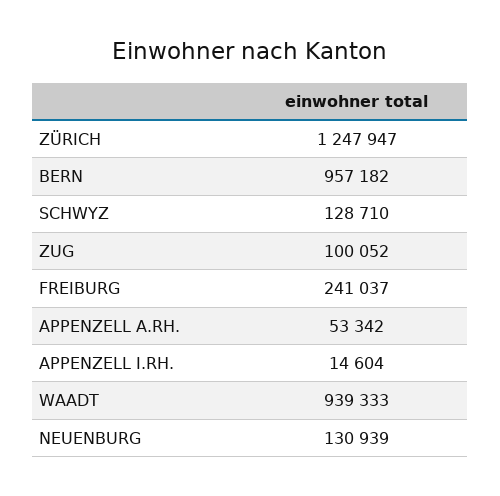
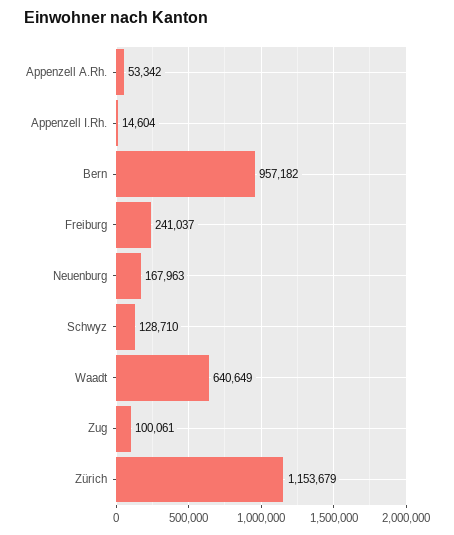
  {
-   "ZÜRICH": 1247947,
+   "ZÜRICH": 1153679,
    "BERN": 957182,
    "SCHWYZ": 128710,
-   "ZUG": 100052,
+   "ZUG": 100061,
    "FREIBURG": 241037,
    "APPENZELL A.RH.": 53342,
    "APPENZELL I.RH.": 14604,
-   "WAADT": 939333,
+   "WAADT": 640649,
-   "NEUENBURG": 130939
+   "NEUENBURG": 167963
  }

